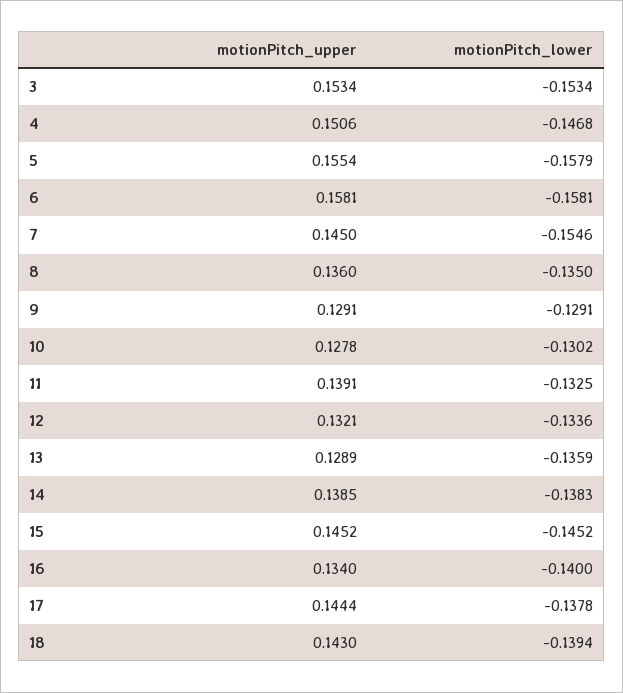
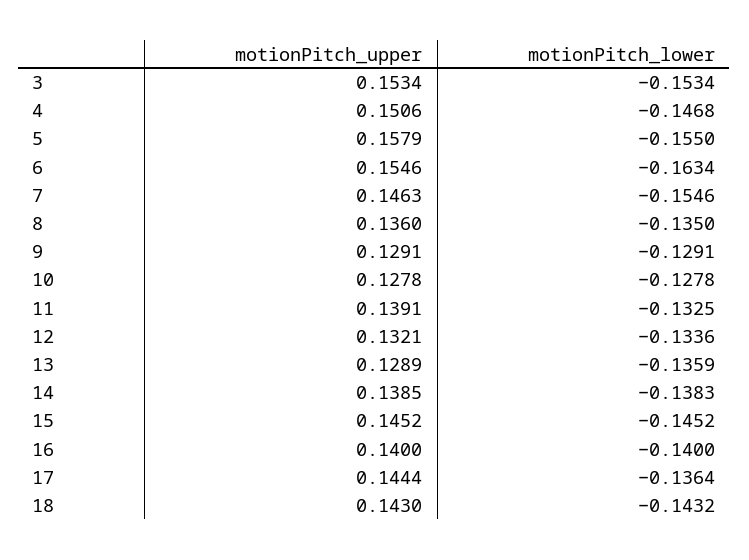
  {
    "motionPitch_upper": {
      "3": 0.1534,
      "4": 0.1506,
-     "5": 0.1554,
+     "5": 0.1579,
-     "6": 0.1581,
+     "6": 0.1546,
-     "7": 0.145,
+     "7": 0.1463,
      "8": 0.136,
      "9": 0.1291,
      "10": 0.1278,
      "11": 0.1391,
      "12": 0.1321,
      "13": 0.1289,
      "14": 0.1385,
      "15": 0.1452,
-     "16": 0.134,
+     "16": 0.14,
      "17": 0.1444,
      "18": 0.143
    },
    "motionPitch_lower": {
      "3": -0.1534,
      "4": -0.1468,
-     "5": -0.1579,
+     "5": -0.155,
-     "6": -0.1581,
+     "6": -0.1634,
      "7": -0.1546,
      "8": -0.135,
      "9": -0.1291,
-     "10": -0.1302,
+     "10": -0.1278,
      "11": -0.1325,
      "12": -0.1336,
      "13": -0.1359,
      "14": -0.1383,
      "15": -0.1452,
      "16": -0.14,
-     "17": -0.1378,
+     "17": -0.1364,
-     "18": -0.1394
+     "18": -0.1432
    }
  }

